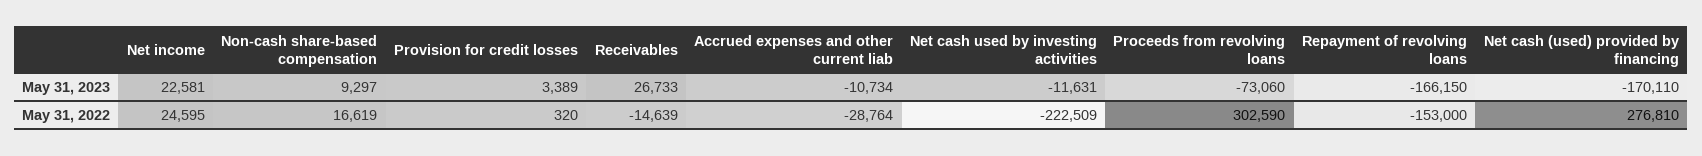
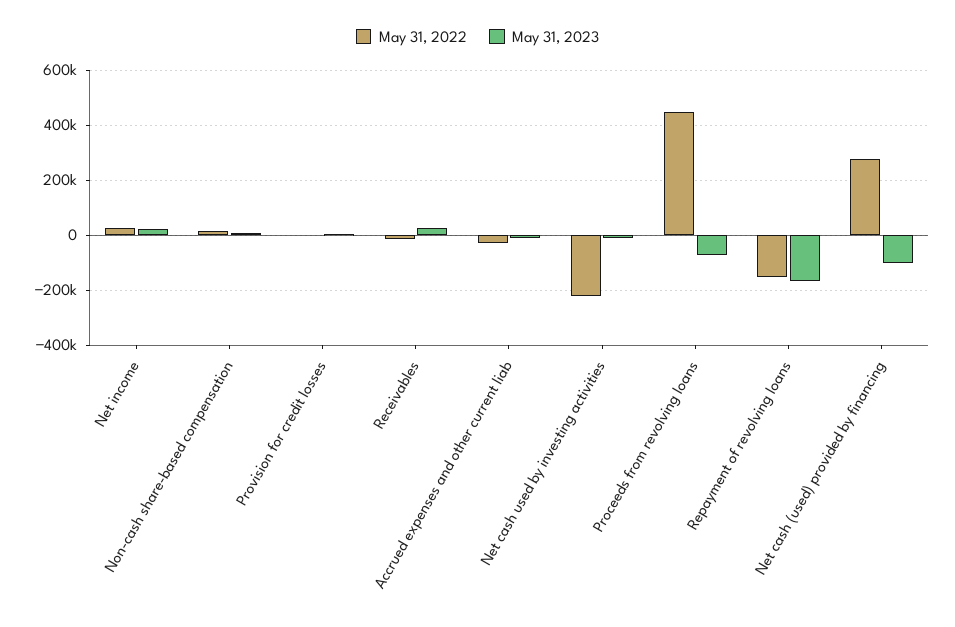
  {
    "May 31, 2023": {
      "Net income": 22581,
      "Non-cash share-based compensation": 9297,
      "Provision for credit losses": 3389,
      "Receivables": 26733,
      "Accrued expenses and other current liab": -10734,
      "Net cash used by investing activities": -11631,
      "Proceeds from revolving loans": -73060,
      "Repayment of revolving loans": -166150,
-     "Net cash (used) provided by financing": -170110
+     "Net cash (used) provided by financing": -100000
    },
    "May 31, 2022": {
      "Net income": 24595,
      "Non-cash share-based compensation": 16619,
      "Provision for credit losses": 320,
      "Receivables": -14639,
      "Accrued expenses and other current liab": -28764,
      "Net cash used by investing activities": -222509,
-     "Proceeds from revolving loans": 302590,
+     "Proceeds from revolving loans": 450000,
      "Repayment of revolving loans": -153000,
      "Net cash (used) provided by financing": 276810
    }
  }

